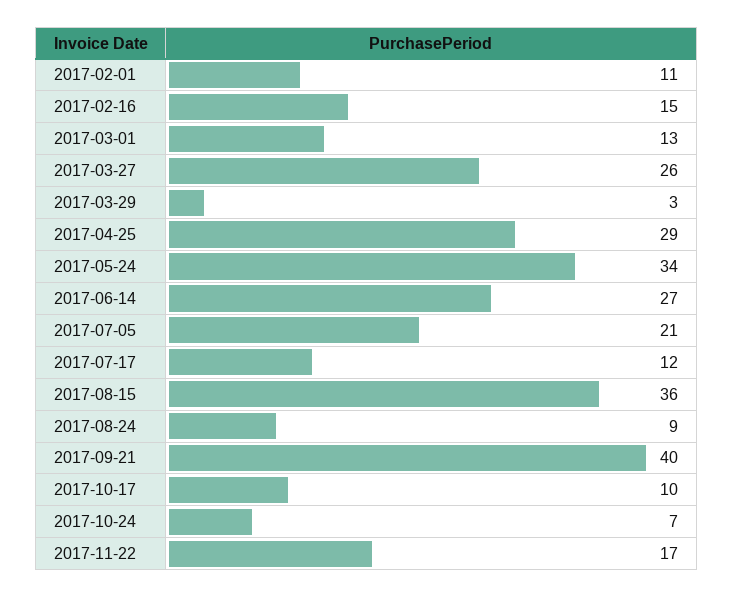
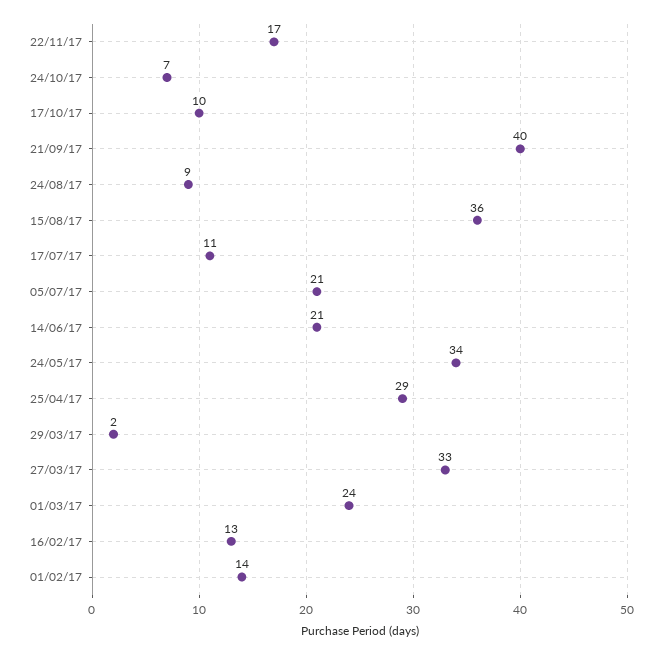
  {
-   "2017-02-01": 11,
+   "2017-02-01": 14,
-   "2017-02-16": 15,
+   "2017-02-16": 13,
-   "2017-03-01": 13,
+   "2017-03-01": 24,
-   "2017-03-27": 26,
+   "2017-03-27": 33,
-   "2017-03-29": 3,
+   "2017-03-29": 2,
    "2017-04-25": 29,
    "2017-05-24": 34,
-   "2017-06-14": 27,
+   "2017-06-14": 21,
    "2017-07-05": 21,
-   "2017-07-17": 12,
+   "2017-07-17": 11,
    "2017-08-15": 36,
    "2017-08-24": 9,
    "2017-09-21": 40,
    "2017-10-17": 10,
    "2017-10-24": 7,
    "2017-11-22": 17
  }

